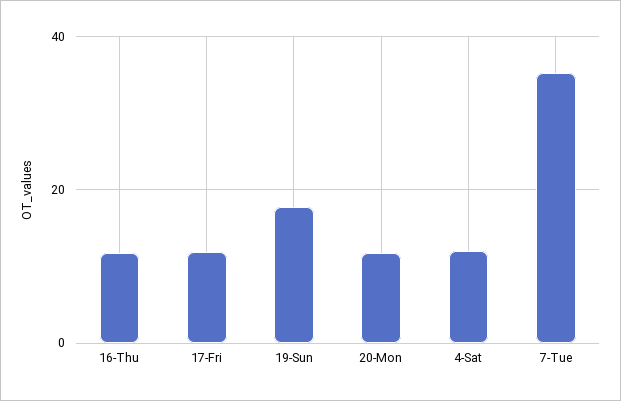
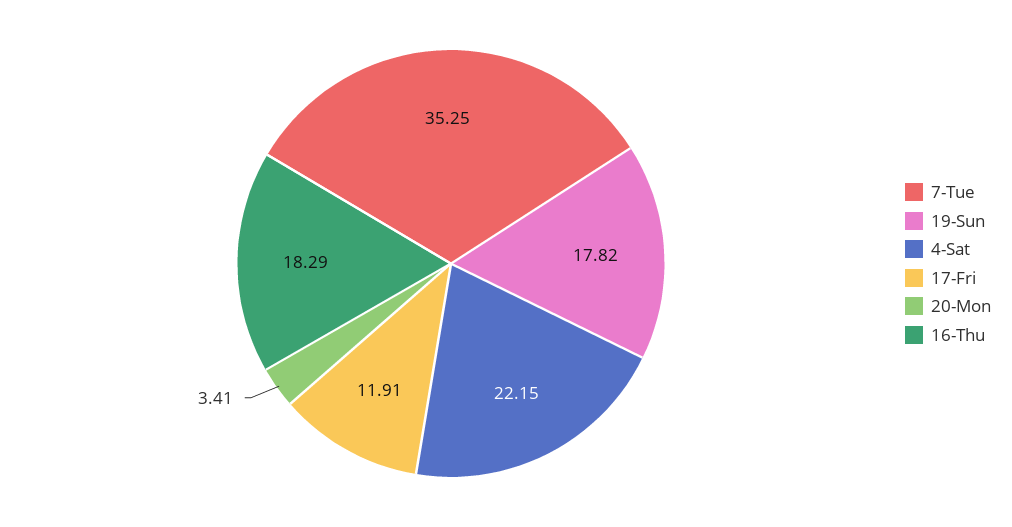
  {
-   "16-Thu": 12,
+   "16-Thu": 18.29,
    "17-Fri": 11.91,
    "19-Sun": 17.82,
-   "20-Mon": 12,
+   "20-Mon": 3.41,
-   "4-Sat": 12,
+   "4-Sat": 22.15,
    "7-Tue": 35.25
  }

